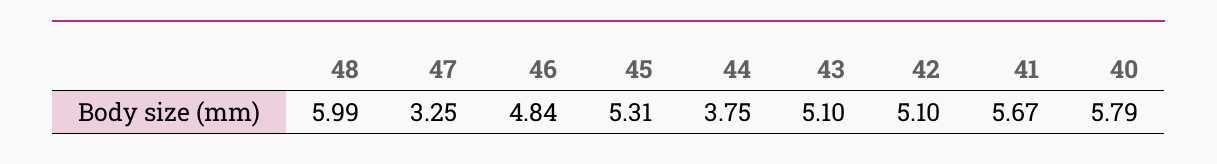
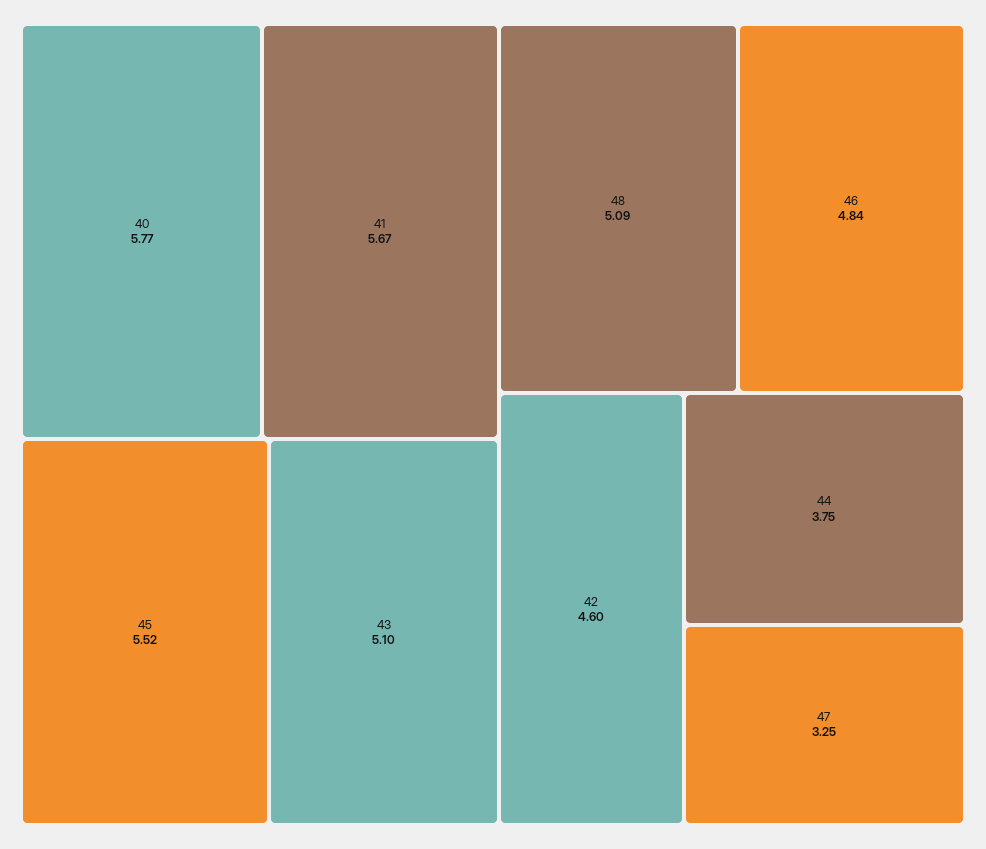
  {
-   "48": 5.99,
+   "48": 5.09,
    "47": 3.25,
    "46": 4.84,
-   "45": 5.31,
+   "45": 5.52,
    "44": 3.75,
    "43": 5.1,
-   "42": 5.1,
+   "42": 4.6,
    "41": 5.67,
-   "40": 5.79
+   "40": 5.77
  }

